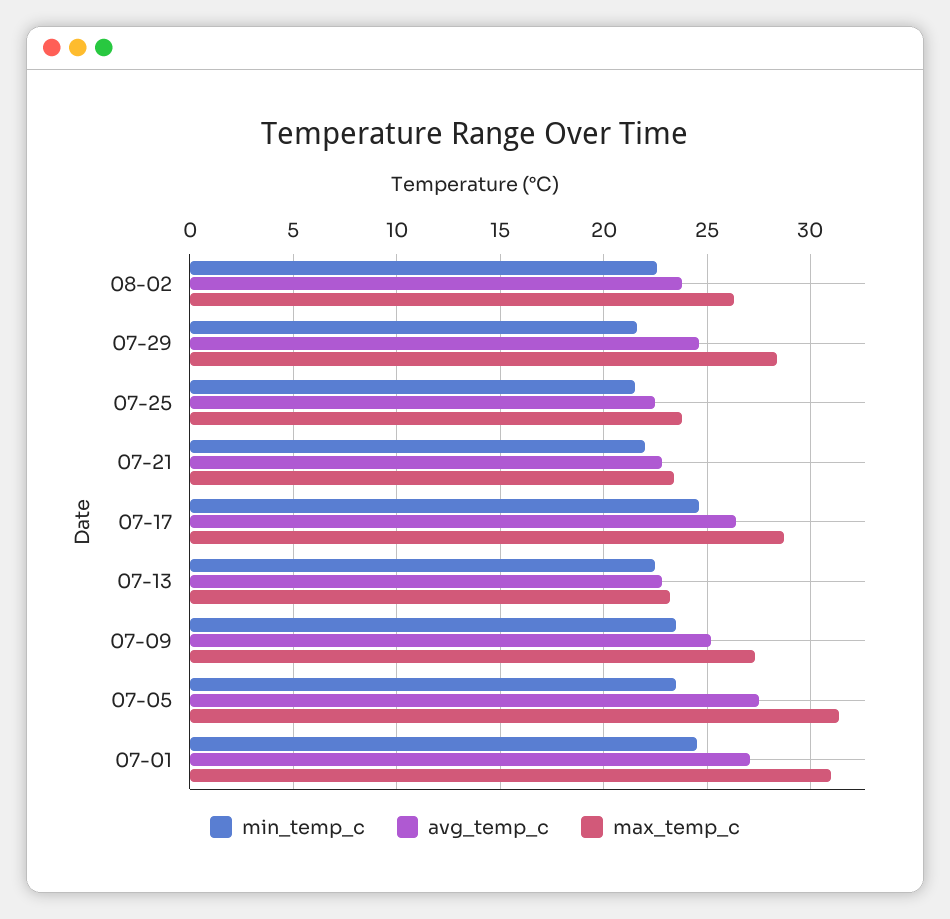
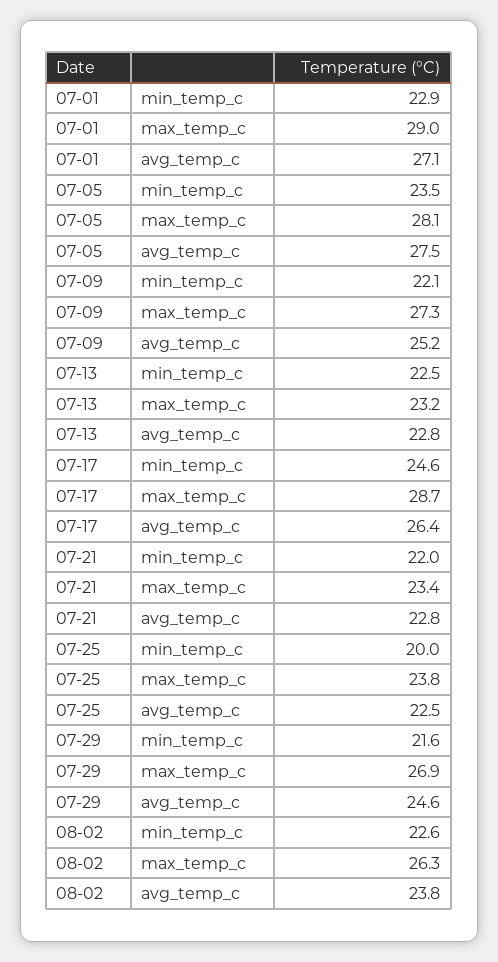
  {
    "min_temp_c": {
      "08-02": 22.6,
      "07-29": 21.6,
-     "07-25": 21.5,
+     "07-25": 20,
      "07-21": 22,
      "07-17": 24.6,
      "07-13": 22.5,
-     "07-09": 23.5,
+     "07-09": 22.1,
      "07-05": 23.5,
-     "07-01": 24.5
+     "07-01": 22.9
    },
    "avg_temp_c": {
      "08-02": 23.8,
      "07-29": 24.6,
      "07-25": 22.5,
      "07-21": 22.8,
      "07-17": 26.4,
      "07-13": 22.8,
      "07-09": 25.2,
      "07-05": 27.5,
      "07-01": 27.1
    },
    "max_temp_c": {
      "08-02": 26.3,
-     "07-29": 28.5,
+     "07-29": 26.9,
      "07-25": 23.8,
      "07-21": 23.4,
      "07-17": 28.7,
      "07-13": 23.2,
      "07-09": 27.3,
-     "07-05": 31.5,
+     "07-05": 28.1,
-     "07-01": 31
+     "07-01": 29
    }
  }

